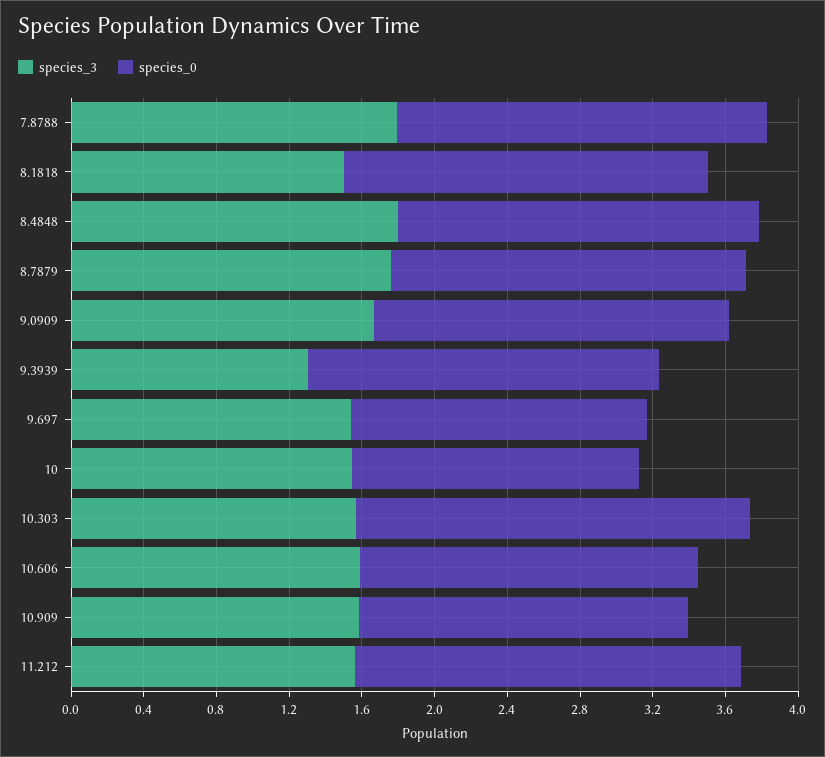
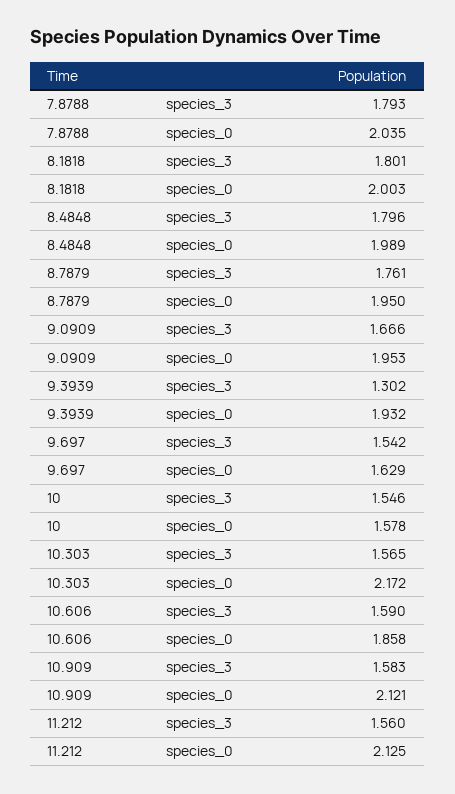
  {
    "species_3": {
      "7.8788": 1.793,
-     "8.1818": 1.5,
+     "8.1818": 1.801,
      "8.4848": 1.796,
      "8.7879": 1.761,
      "9.0909": 1.666,
      "9.3939": 1.302,
      "9.697": 1.542,
      "10": 1.546,
      "10.303": 1.565,
      "10.606": 1.59,
      "10.909": 1.583,
      "11.212": 1.56
    },
    "species_0": {
      "7.8788": 2.035,
      "8.1818": 2.003,
      "8.4848": 1.989,
      "8.7879": 1.95,
      "9.0909": 1.953,
      "9.3939": 1.932,
      "9.697": 1.629,
      "10": 1.578,
      "10.303": 2.172,
      "10.606": 1.858,
-     "10.909": 1.8,
+     "10.909": 2.121,
      "11.212": 2.125
    }
  }

